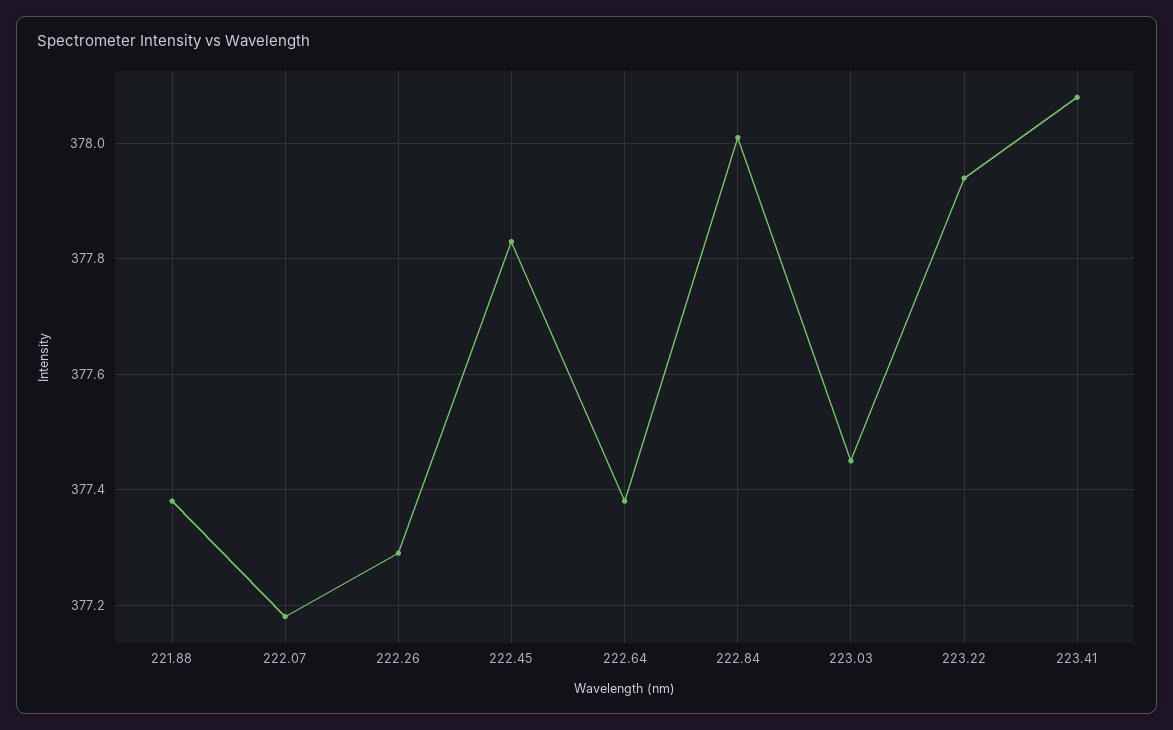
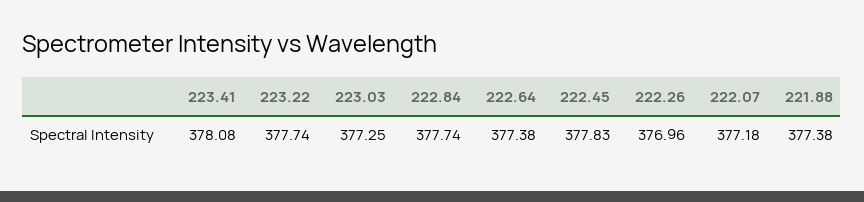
  {
    "221.88": 377.38,
    "222.07": 377.18,
-   "222.26": 377.3,
+   "222.26": 376.96,
    "222.45": 377.83,
    "222.64": 377.38,
-   "222.84": 378,
+   "222.84": 377.74,
-   "223.03": 377.45,
+   "223.03": 377.25,
-   "223.22": 377.95,
+   "223.22": 377.74,
    "223.41": 378.08
  }

